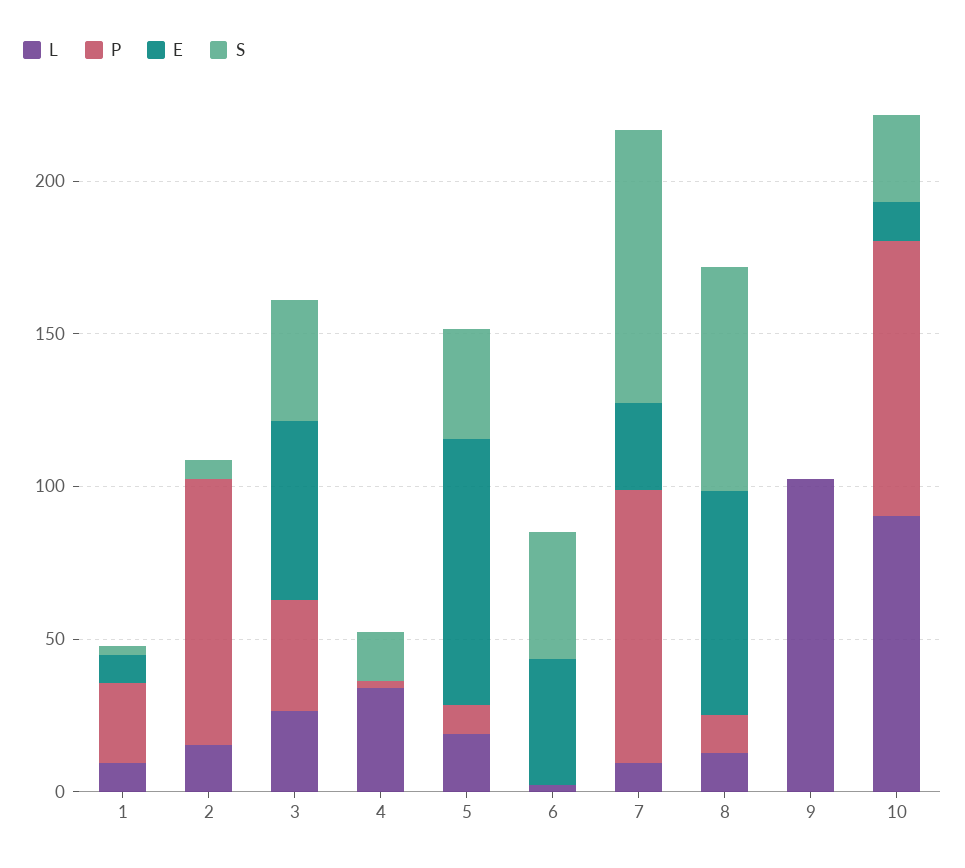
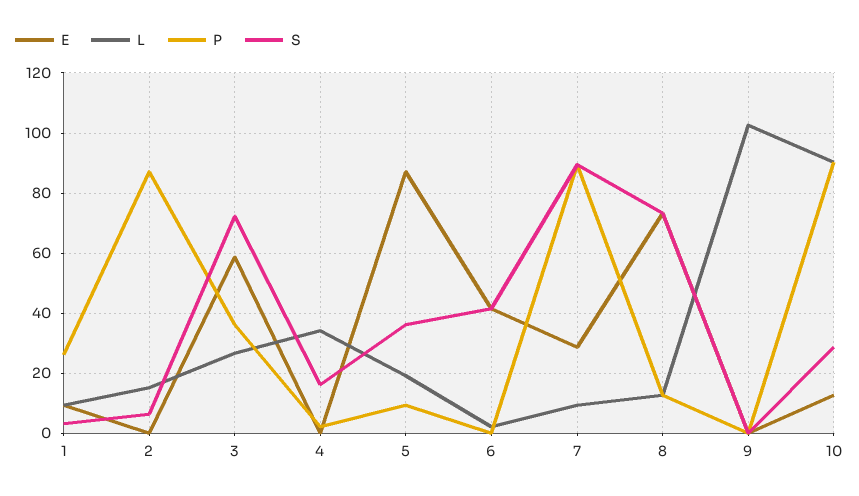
  {
    "L": {
      "1": 10,
      "2": 16,
      "3": 26,
      "4": 34,
      "5": 20,
      "6": 2,
      "7": 10,
      "8": 12,
      "9": 102,
      "10": 90
    },
    "P": {
      "1": 26,
      "2": 88,
      "3": 36,
      "4": 2,
      "5": 10,
      "6": 0,
      "7": 90,
      "8": 12,
      "9": 0,
      "10": 90
    },
    "E": {
      "1": 10,
      "2": 0,
      "3": 58,
      "4": 0,
      "5": 88,
      "6": 42,
      "7": 28,
      "8": 74,
      "9": 0,
      "10": 12
    },
    "S": {
      "1": 4,
      "2": 6,
-     "3": 40,
+     "3": 72,
      "4": 16,
      "5": 36,
      "6": 42,
      "7": 90,
      "8": 74,
      "9": 0,
      "10": 28
    }
  }

